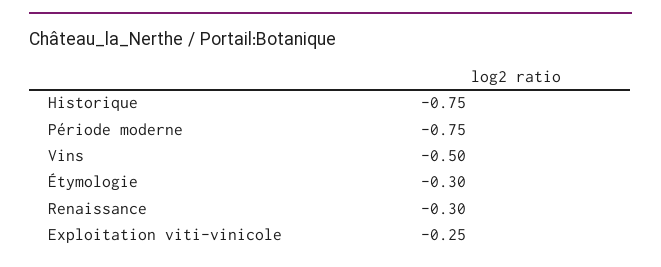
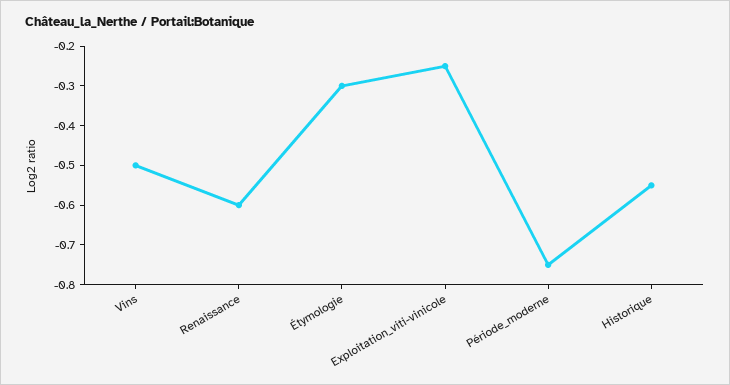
  {
-   "Historique": -0.75,
+   "Historique": -0.55,
    "Période moderne": -0.75,
    "Vins": -0.5,
    "Étymologie": -0.3,
-   "Renaissance": -0.3,
+   "Renaissance": -0.6,
    "Exploitation viti-vinicole": -0.25
  }

